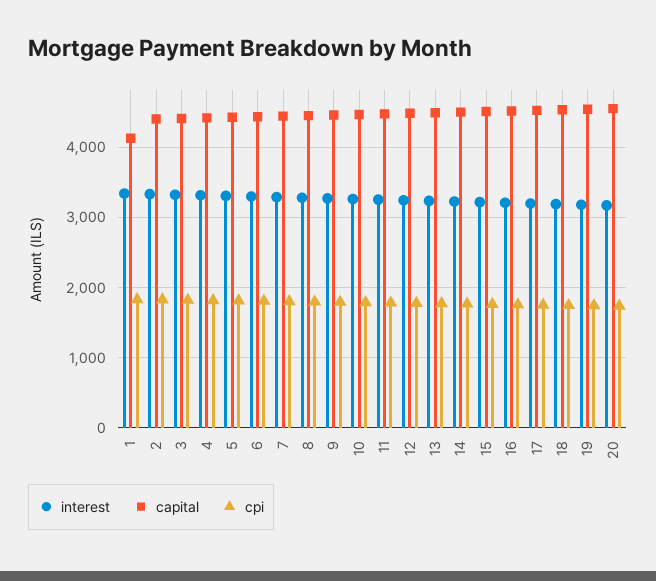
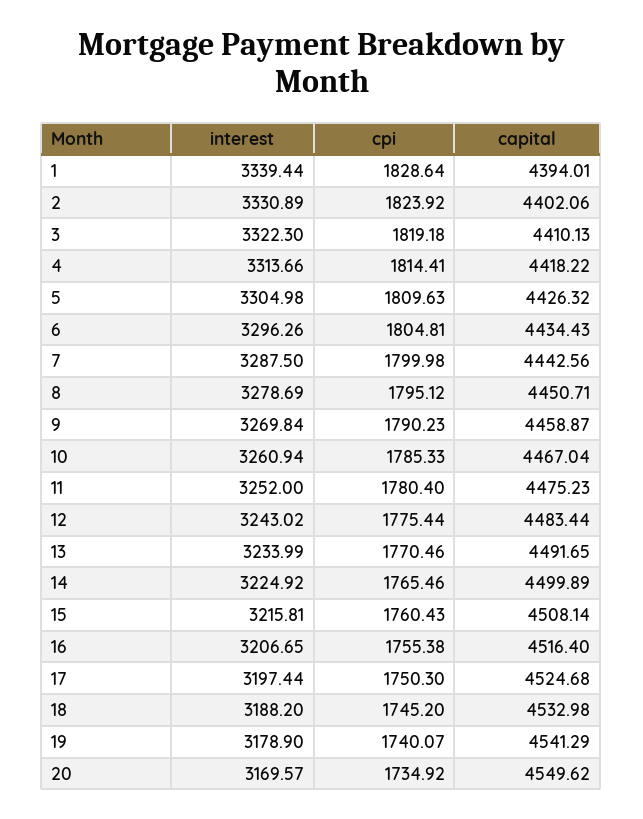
  {
    "interest": {
      "1": 3339.44,
      "2": 3330.89,
      "3": 3322.3,
      "4": 3313.66,
      "5": 3304.98,
      "6": 3296.26,
      "7": 3287.5,
      "8": 3278.69,
      "9": 3269.84,
      "10": 3260.94,
      "11": 3252,
      "12": 3243.02,
      "13": 3233.99,
      "14": 3224.92,
      "15": 3215.81,
      "16": 3206.65,
      "17": 3197.44,
      "18": 3188.2,
      "19": 3178.9,
      "20": 3169.57
    },
    "capital": {
-     "1": 4100,
+     "1": 4394.01,
      "2": 4402.06,
      "3": 4410.13,
      "4": 4418.22,
      "5": 4426.32,
      "6": 4434.43,
      "7": 4442.56,
      "8": 4450.71,
      "9": 4458.87,
      "10": 4467.04,
      "11": 4475.23,
      "12": 4483.44,
      "13": 4491.65,
      "14": 4499.89,
      "15": 4508.14,
      "16": 4516.4,
      "17": 4524.68,
      "18": 4532.98,
      "19": 4541.29,
      "20": 4549.62
    },
    "cpi": {
      "1": 1828.64,
      "2": 1823.92,
      "3": 1819.18,
      "4": 1814.41,
      "5": 1809.63,
      "6": 1804.81,
      "7": 1799.98,
      "8": 1795.12,
      "9": 1790.23,
      "10": 1785.33,
      "11": 1780.4,
      "12": 1775.44,
      "13": 1770.46,
      "14": 1765.46,
      "15": 1760.43,
      "16": 1755.38,
      "17": 1750.3,
      "18": 1745.2,
      "19": 1740.07,
      "20": 1734.92
    }
  }

